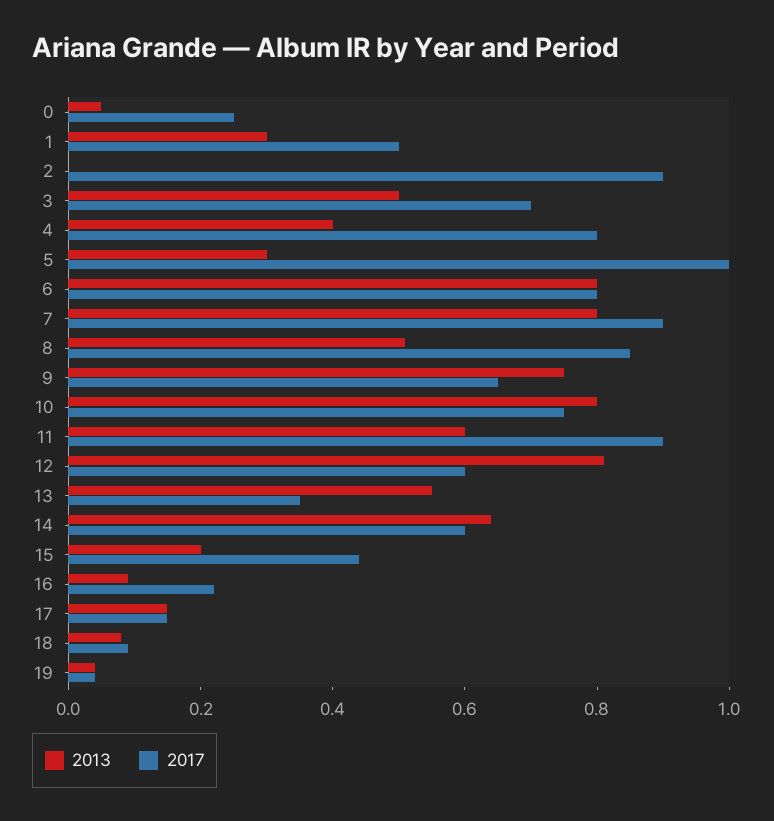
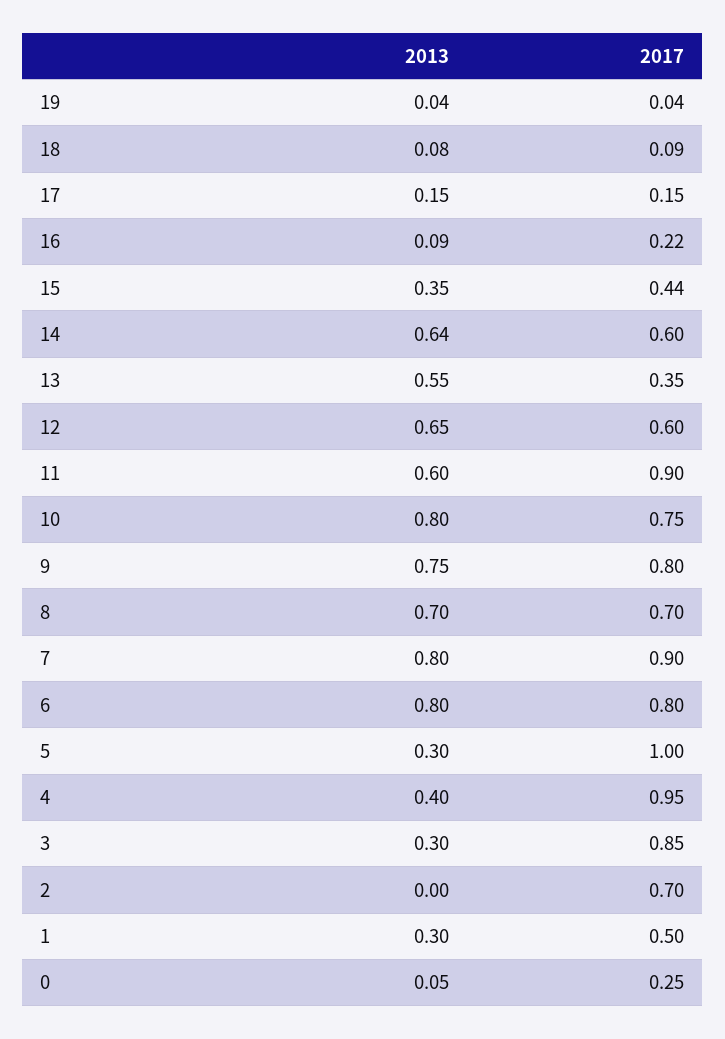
  {
    "2013": {
      "0": 0.05,
      "1": 0.3,
      "2": 0,
-     "3": 0.5,
+     "3": 0.3,
      "4": 0.4,
      "5": 0.3,
      "6": 0.8,
      "7": 0.8,
-     "8": 0.5,
+     "8": 0.7,
      "9": 0.75,
      "10": 0.8,
      "11": 0.6,
-     "12": 0.8,
+     "12": 0.65,
      "13": 0.55,
      "14": 0.64,
-     "15": 0.2,
+     "15": 0.35,
      "16": 0.09,
      "17": 0.15,
      "18": 0.08,
      "19": 0.04
    },
    "2017": {
      "0": 0.25,
      "1": 0.5,
-     "2": 0.9,
+     "2": 0.7,
-     "3": 0.7,
+     "3": 0.85,
-     "4": 0.8,
+     "4": 0.95,
      "5": 1,
      "6": 0.8,
      "7": 0.9,
-     "8": 0.85,
+     "8": 0.7,
-     "9": 0.65,
+     "9": 0.8,
      "10": 0.75,
      "11": 0.9,
      "12": 0.6,
      "13": 0.35,
      "14": 0.6,
      "15": 0.44,
      "16": 0.22,
      "17": 0.15,
      "18": 0.09,
      "19": 0.04
    }
  }

